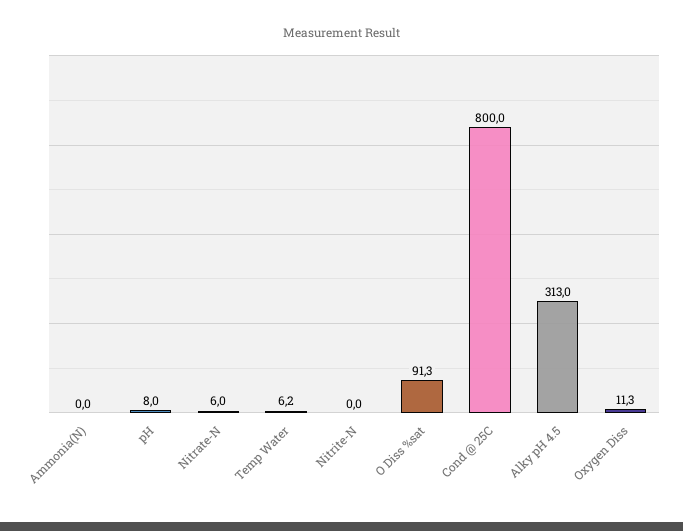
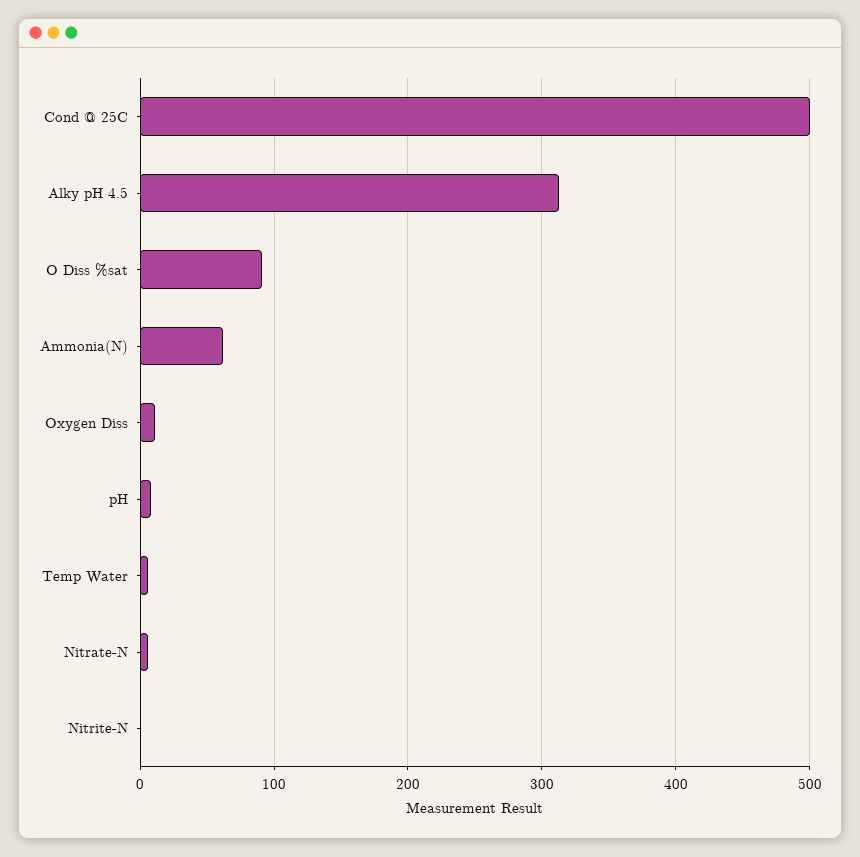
  {
-   "Ammonia(N)": 0,
+   "Ammonia(N)": 60,
    "pH": 8,
    "Nitrate-N": 6,
    "Temp Water": 6.2,
    "Nitrite-N": 0,
    "O Diss %sat": 91.3,
-   "Cond @ 25C": 800,
+   "Cond @ 25C": 500,
    "Alky pH 4.5": 313,
    "Oxygen Diss": 11.3
  }

